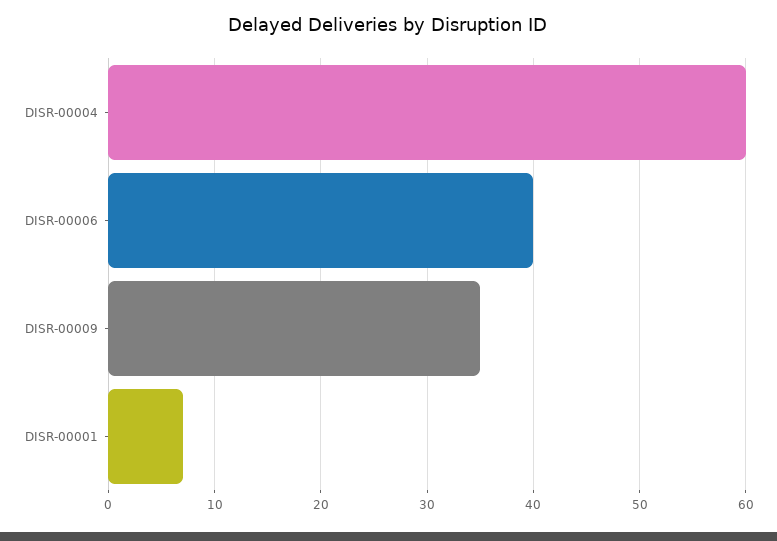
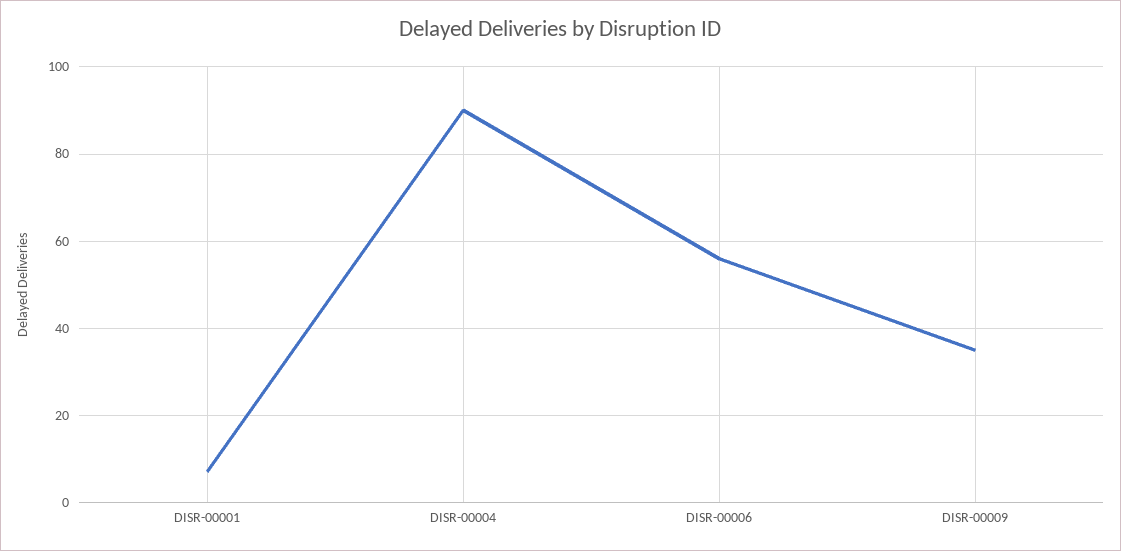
  {
-   "DISR-00004": 60,
+   "DISR-00004": 90,
-   "DISR-00006": 40,
+   "DISR-00006": 55,
    "DISR-00009": 35,
    "DISR-00001": 7
  }

